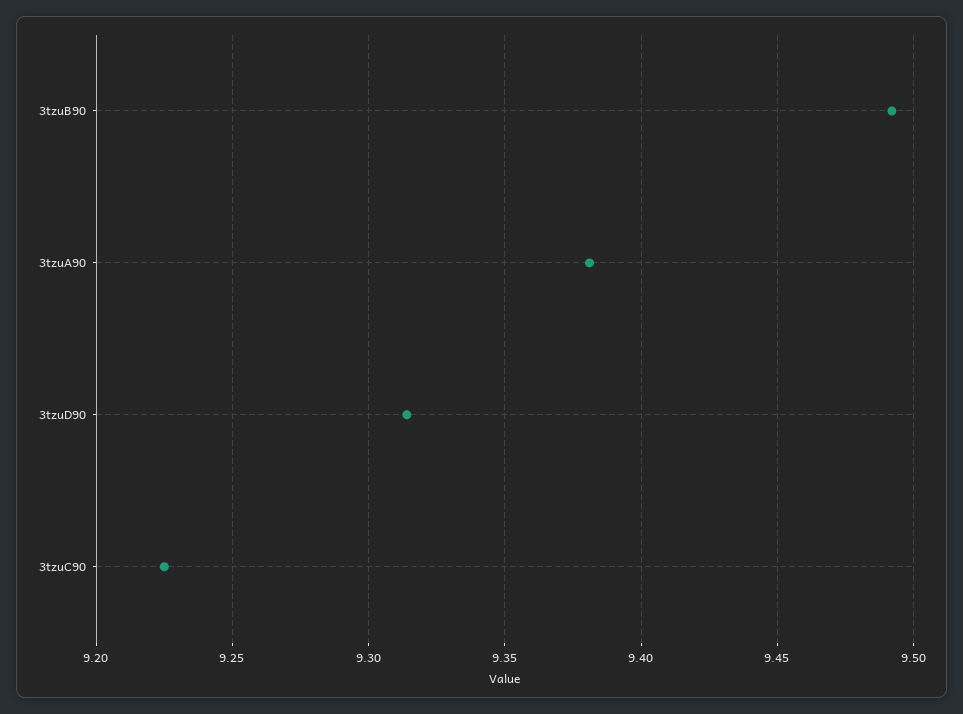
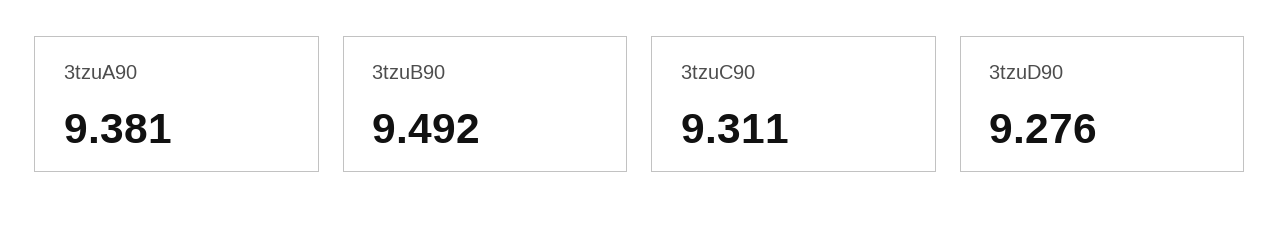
  {
    "3tzuB90": 9.492,
    "3tzuA90": 9.381,
-   "3tzuD90": 9.315,
+   "3tzuD90": 9.276,
-   "3tzuC90": 9.225
+   "3tzuC90": 9.311
  }

